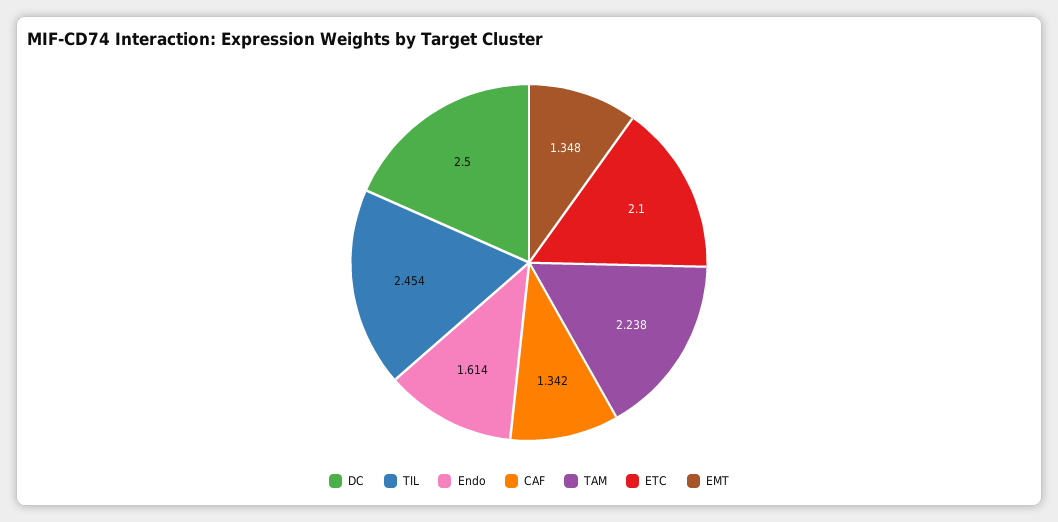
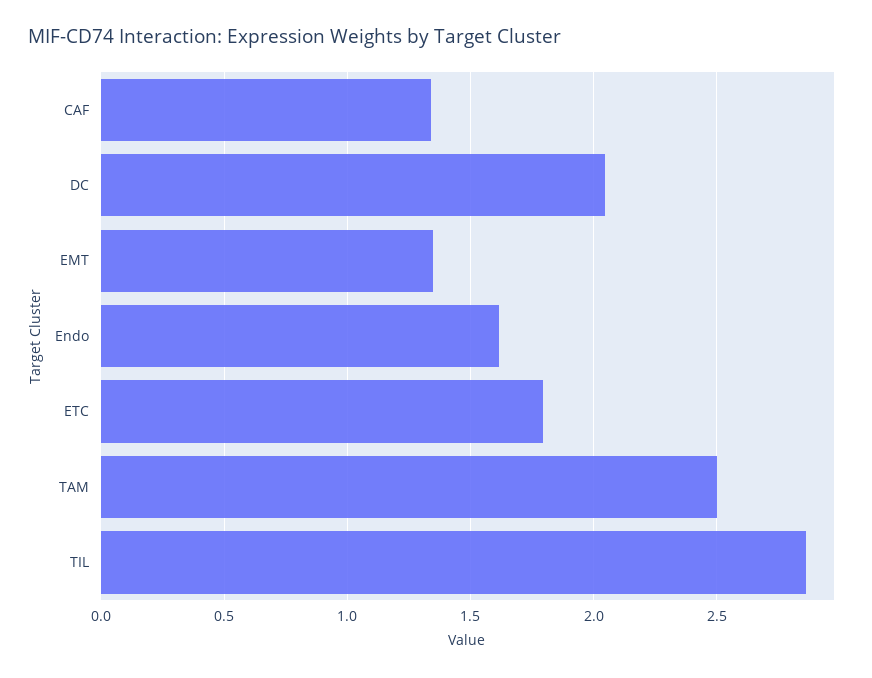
  {
-   "DC": 2.5,
+   "DC": 2.05,
-   "TIL": 2.454,
+   "TIL": 2.85,
    "Endo": 1.614,
    "CAF": 1.342,
-   "TAM": 2.238,
+   "TAM": 2.5,
-   "ETC": 2.1,
+   "ETC": 1.8,
    "EMT": 1.348
  }

